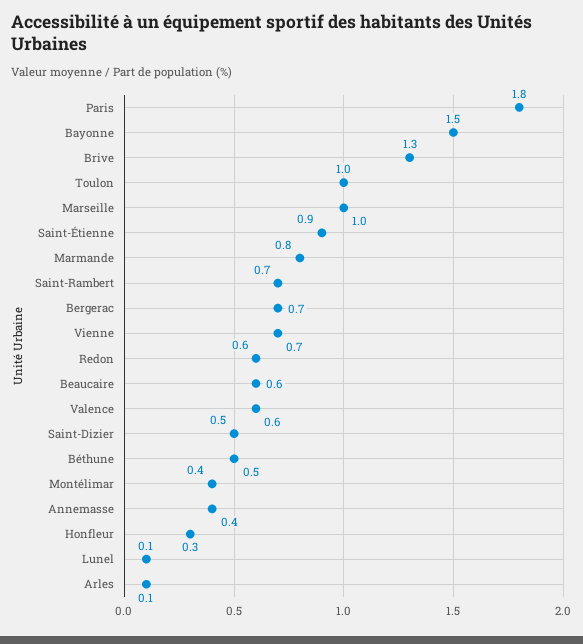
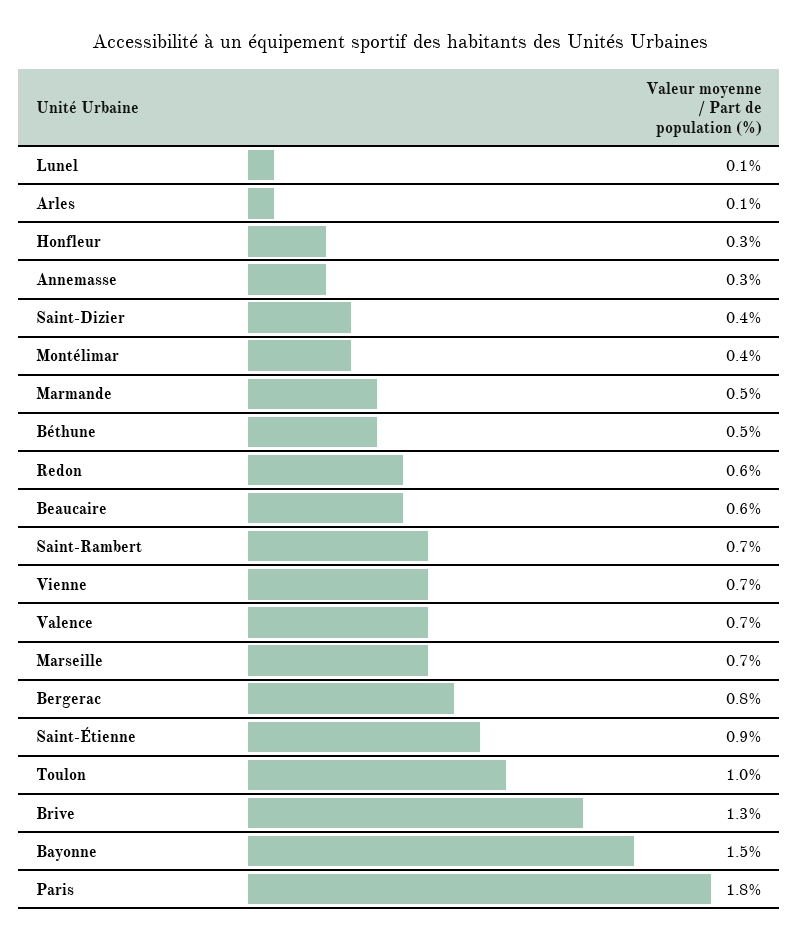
  {
    "Paris": 1.8,
    "Bayonne": 1.5,
    "Brive": 1.3,
    "Toulon": 1,
-   "Marseille": 1,
+   "Marseille": 0.7,
    "Saint-Étienne": 0.9,
-   "Marmande": 0.8,
+   "Marmande": 0.5,
    "Saint-Rambert": 0.7,
-   "Bergerac": 0.7,
+   "Bergerac": 0.8,
    "Vienne": 0.7,
    "Redon": 0.6,
    "Beaucaire": 0.6,
-   "Valence": 0.6,
+   "Valence": 0.7,
-   "Saint-Dizier": 0.5,
+   "Saint-Dizier": 0.4,
    "Béthune": 0.5,
    "Montélimar": 0.4,
-   "Annemasse": 0.4,
+   "Annemasse": 0.3,
    "Honfleur": 0.3,
    "Lunel": 0.1,
    "Arles": 0.1
  }

